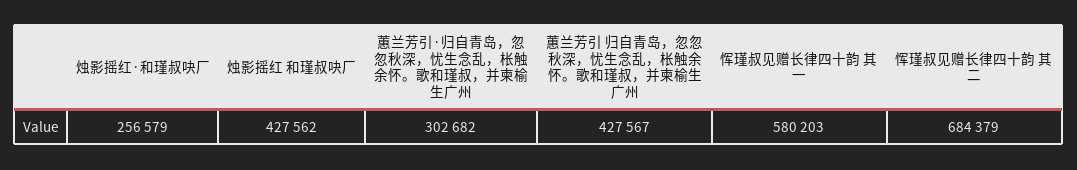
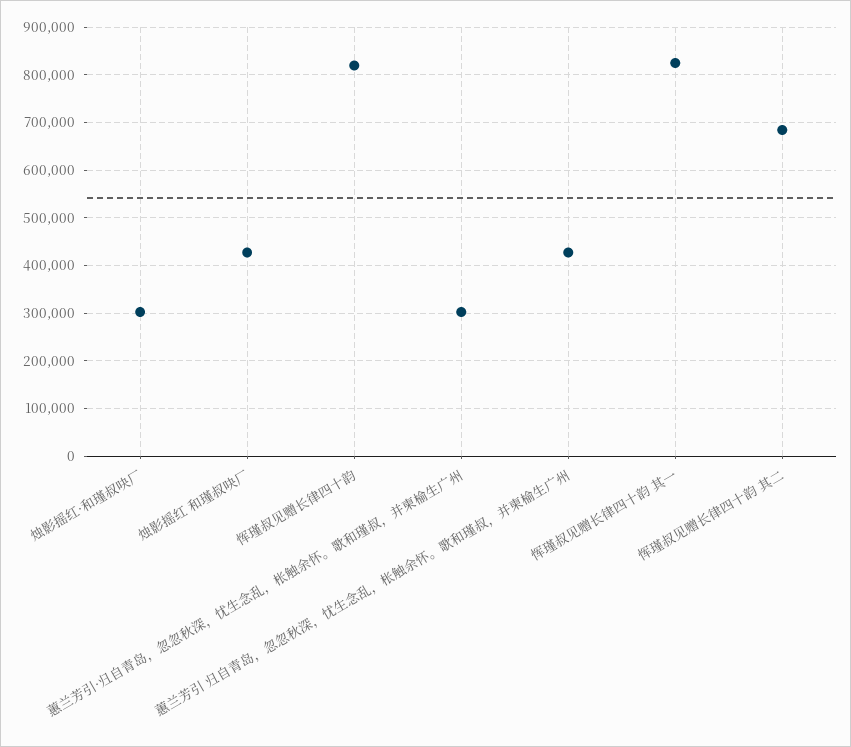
  {
-   "烛影摇红·和瑾叔吷厂": 256579,
+   "烛影摇红·和瑾叔吷厂": 300000,
    "烛影摇红 和瑾叔吷厂": 427562,
    "蕙兰芳引·归自青岛，忽忽秋深，忧生念乱，枨触余怀。歌和瑾叔，并柬榆生广州": 302682,
    "蕙兰芳引 归自青岛，忽忽秋深，忧生念乱，枨触余怀。歌和瑾叔，并柬榆生广州": 427567,
-   "恽瑾叔见赠长律四十韵 其一": 580203,
+   "恽瑾叔见赠长律四十韵 其一": 820000,
-   "恽瑾叔见赠长律四十韵 其二": 684379
+   "恽瑾叔见赠长律四十韵 其二": 684379,
+   "恽瑾叔见赠长律四十韵": 820000
  }

